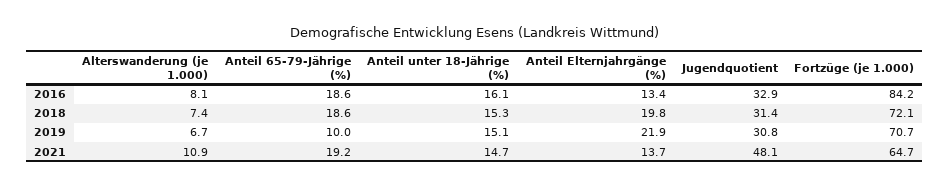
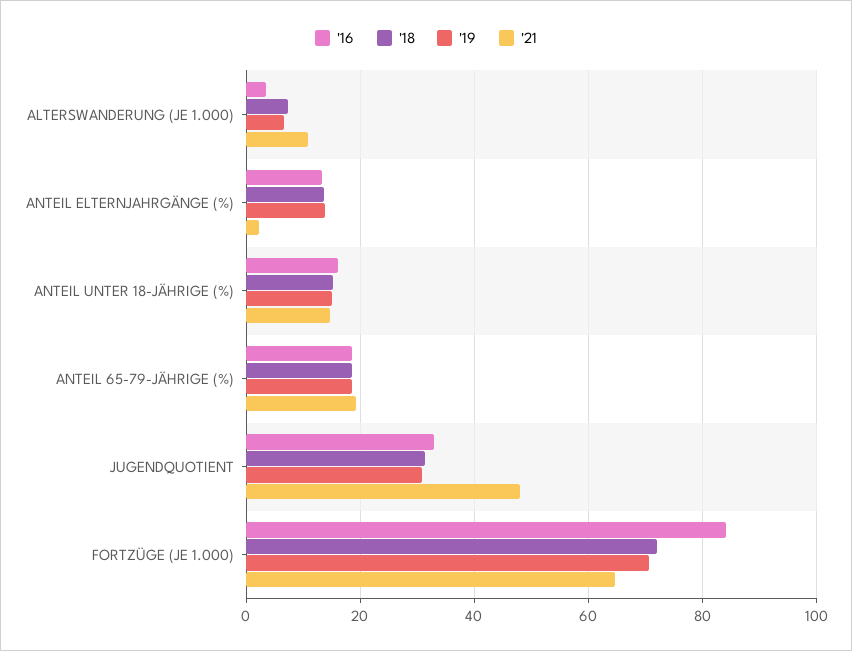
  {
    "2016": {
-     "Alterswanderung (je 1.000)": 8.1,
+     "Alterswanderung (je 1.000)": 4,
      "Anteil 65-79-Jährige (%)": 18.6,
      "Anteil unter 18-Jährige (%)": 16.1,
      "Anteil Elternjahrgänge (%)": 13.4,
      "Jugendquotient": 32.9,
      "Fortzüge (je 1.000)": 84.2
    },
    "2018": {
      "Alterswanderung (je 1.000)": 7.4,
      "Anteil 65-79-Jährige (%)": 18.6,
      "Anteil unter 18-Jährige (%)": 15.3,
-     "Anteil Elternjahrgänge (%)": 19.8,
+     "Anteil Elternjahrgänge (%)": 14,
      "Jugendquotient": 31.4,
      "Fortzüge (je 1.000)": 72.1
    },
    "2019": {
      "Alterswanderung (je 1.000)": 6.7,
-     "Anteil 65-79-Jährige (%)": 10,
+     "Anteil 65-79-Jährige (%)": 18,
      "Anteil unter 18-Jährige (%)": 15.1,
-     "Anteil Elternjahrgänge (%)": 21.9,
+     "Anteil Elternjahrgänge (%)": 14,
      "Jugendquotient": 30.8,
      "Fortzüge (je 1.000)": 70.7
    },
    "2021": {
      "Alterswanderung (je 1.000)": 10.9,
      "Anteil 65-79-Jährige (%)": 19.2,
      "Anteil unter 18-Jährige (%)": 14.7,
-     "Anteil Elternjahrgänge (%)": 13.7,
+     "Anteil Elternjahrgänge (%)": 2,
      "Jugendquotient": 48.1,
      "Fortzüge (je 1.000)": 64.7
    }
  }

